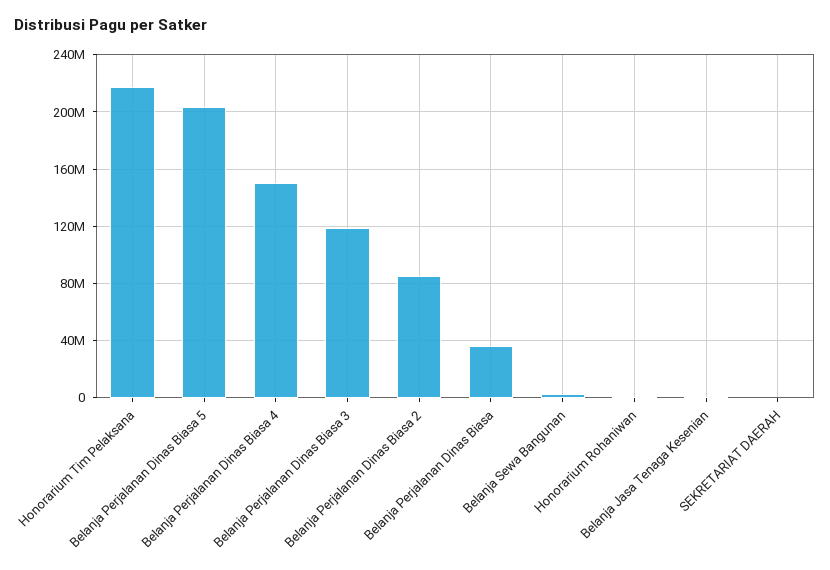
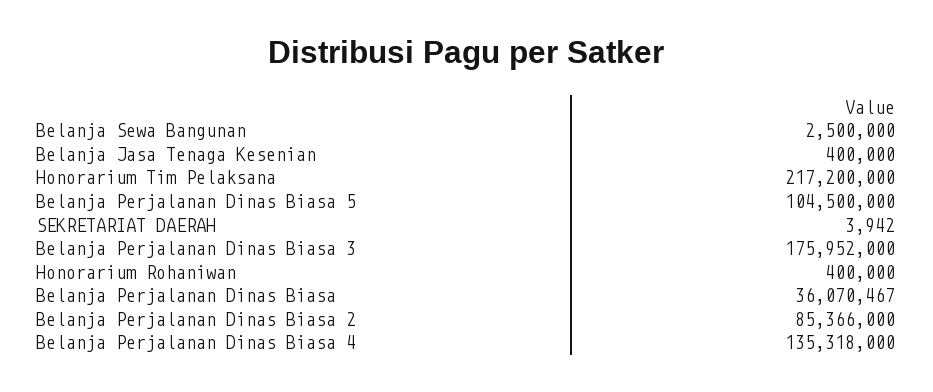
  {
    "Honorarium Tim Pelaksana": 217200000,
-   "Belanja Perjalanan Dinas Biasa 5": 205000000,
+   "Belanja Perjalanan Dinas Biasa 5": 104500000,
-   "Belanja Perjalanan Dinas Biasa 4": 150000000,
+   "Belanja Perjalanan Dinas Biasa 4": 135318000,
-   "Belanja Perjalanan Dinas Biasa 3": 120000000,
+   "Belanja Perjalanan Dinas Biasa 3": 175952000,
    "Belanja Perjalanan Dinas Biasa 2": 85366000,
    "Belanja Perjalanan Dinas Biasa": 36070467,
    "Belanja Sewa Bangunan": 2500000,
    "Honorarium Rohaniwan": 400000,
    "Belanja Jasa Tenaga Kesenian": 400000,
    "SEKRETARIAT DAERAH": 3942
  }

